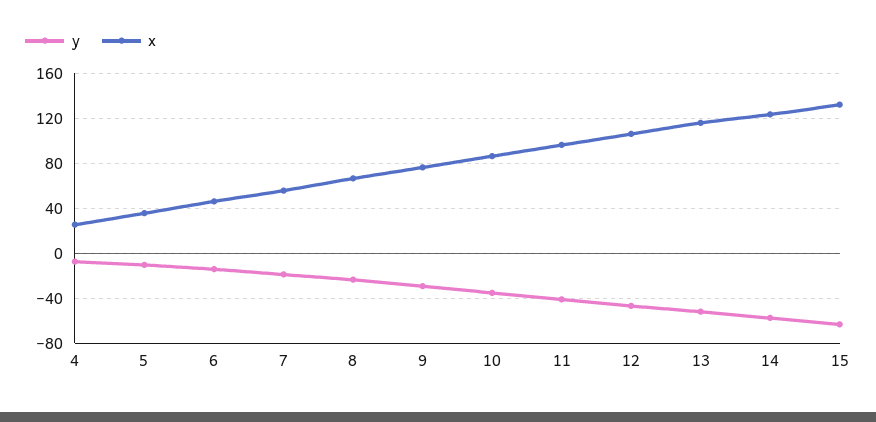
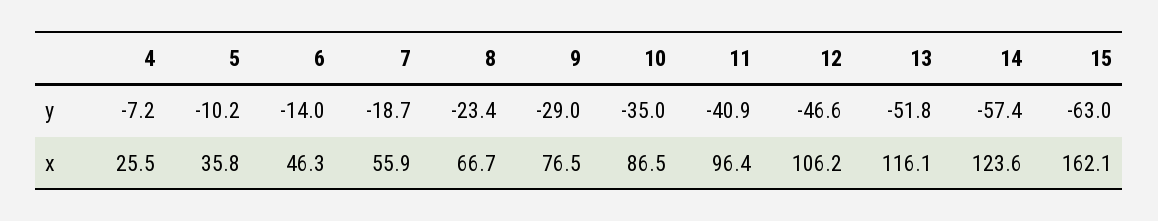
  {
    "y": {
      "4": -7.2,
      "5": -10.2,
      "6": -14,
      "7": -18.7,
      "8": -23.4,
      "9": -29,
      "10": -35,
      "11": -40.9,
      "12": -46.6,
      "13": -51.8,
      "14": -57.4,
      "15": -63
    },
    "x": {
      "4": 25.5,
      "5": 35.8,
      "6": 46.3,
      "7": 55.9,
      "8": 66.7,
      "9": 76.5,
      "10": 86.5,
      "11": 96.4,
      "12": 106.2,
      "13": 116.1,
      "14": 123.6,
-     "15": 130
+     "15": 162.1
    }
  }

